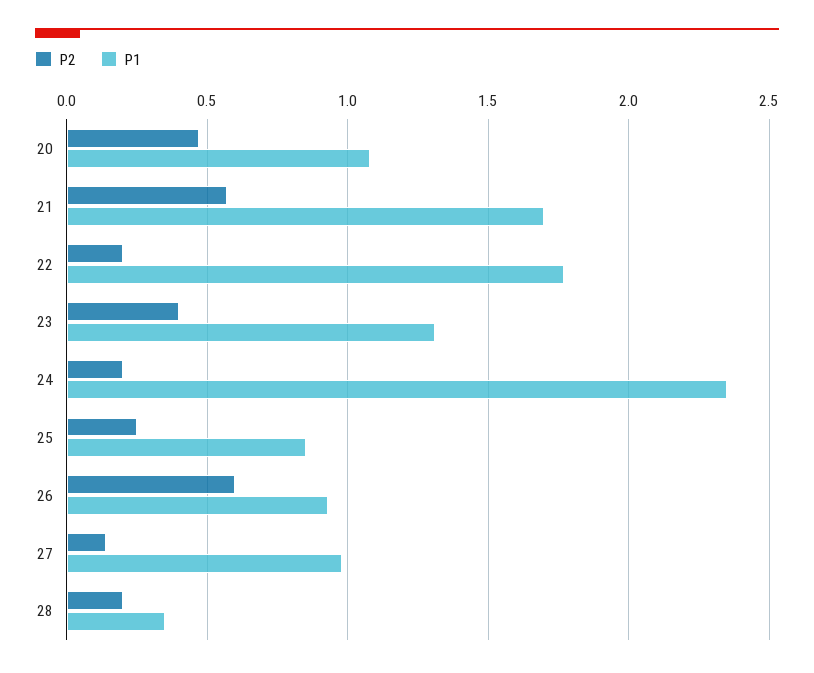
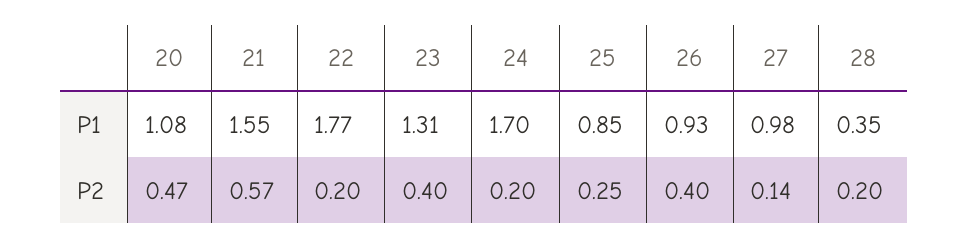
  {
    "P2": {
      "20": 0.47,
      "21": 0.57,
      "22": 0.2,
      "23": 0.4,
      "24": 0.2,
      "25": 0.25,
-     "26": 0.6,
+     "26": 0.4,
      "27": 0.14,
      "28": 0.2
    },
    "P1": {
      "20": 1.08,
-     "21": 1.7,
+     "21": 1.55,
      "22": 1.77,
      "23": 1.31,
-     "24": 2.35,
+     "24": 1.7,
      "25": 0.85,
      "26": 0.93,
      "27": 0.98,
      "28": 0.35
    }
  }

